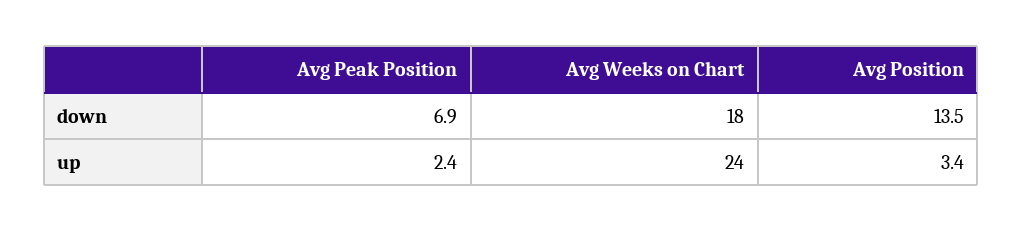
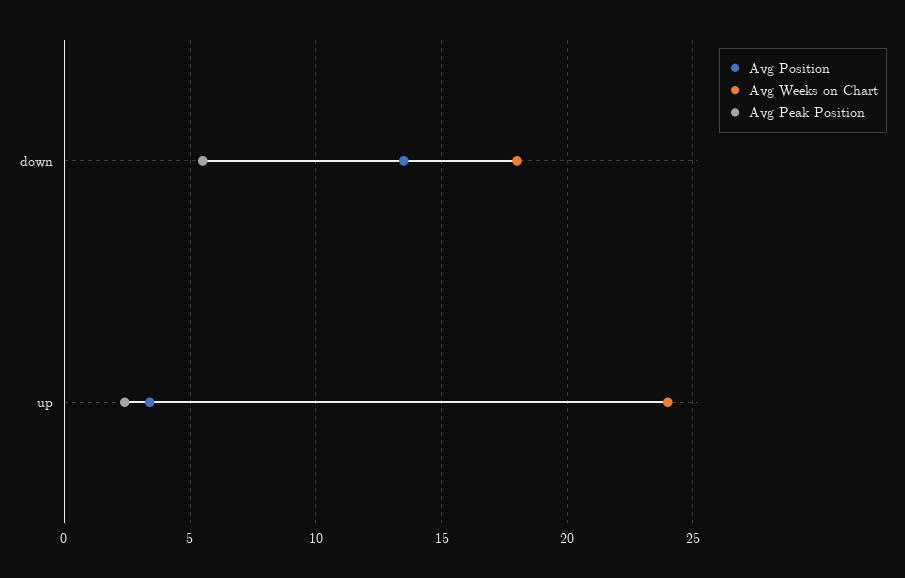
  {
    "Avg Peak Position": {
-     "down": 6.9,
+     "down": 5.5,
      "up": 2.4
    },
    "Avg Weeks on Chart": {
      "down": 18,
      "up": 24
    },
    "Avg Position": {
      "down": 13.5,
      "up": 3.4
    }
  }

